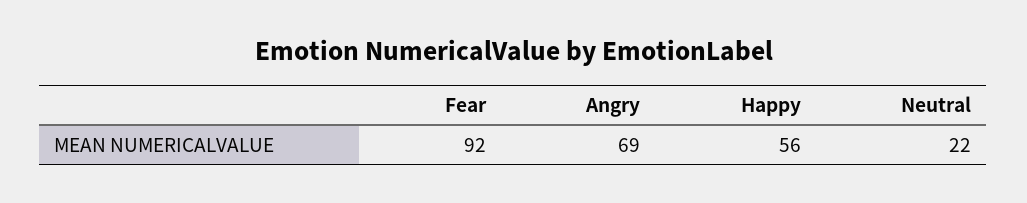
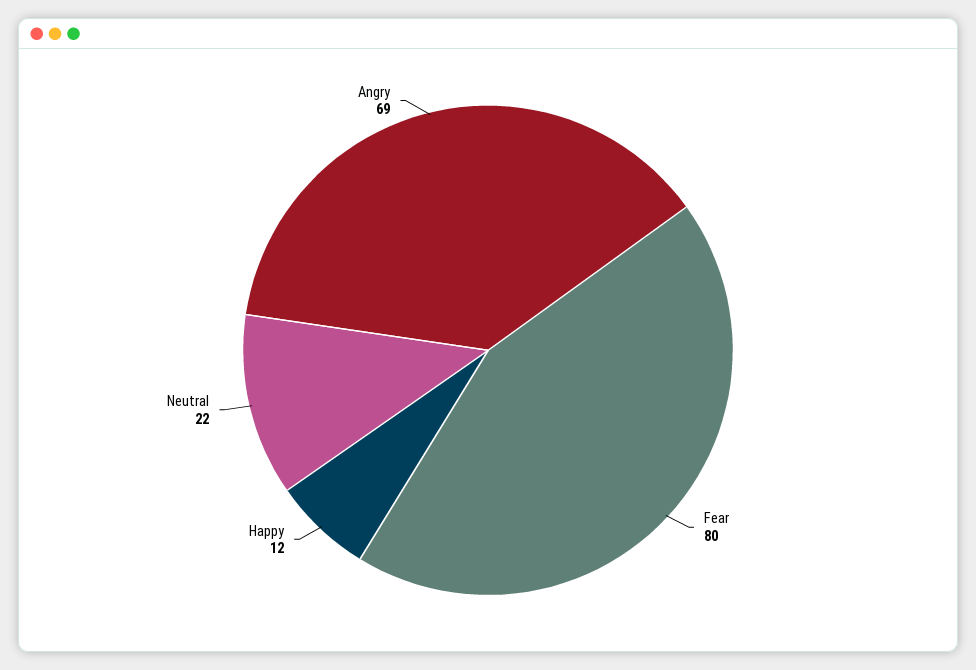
  {
-   "Fear": 92,
+   "Fear": 80,
    "Angry": 69,
-   "Happy": 56,
+   "Happy": 12,
    "Neutral": 22
  }

